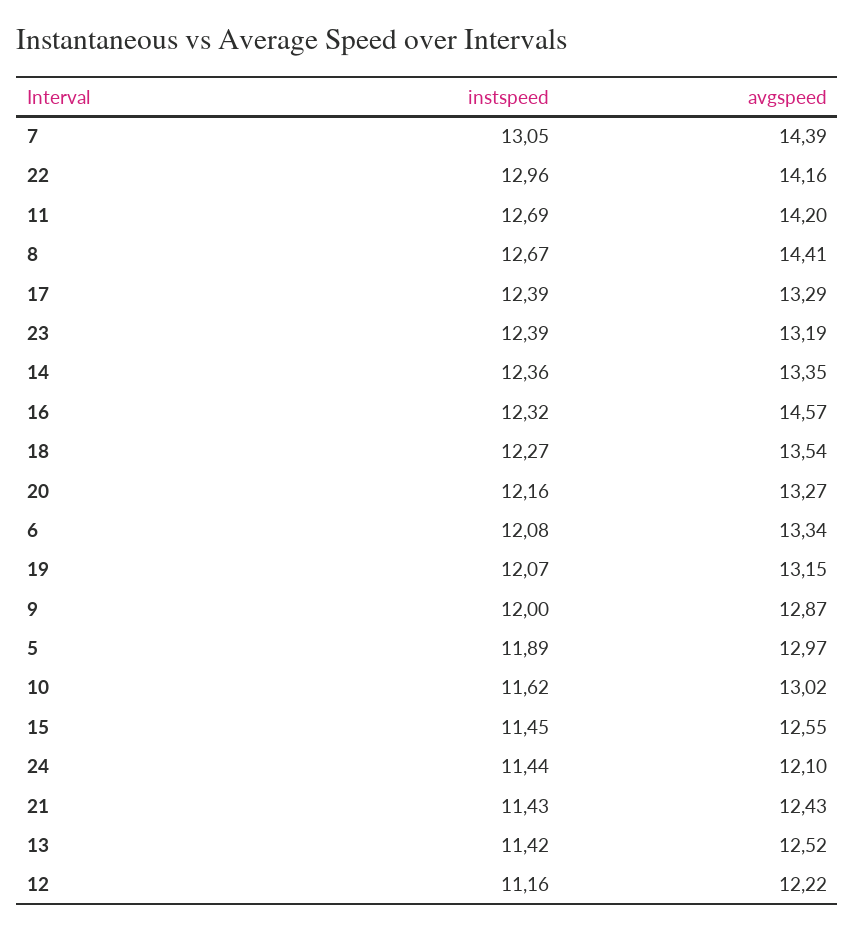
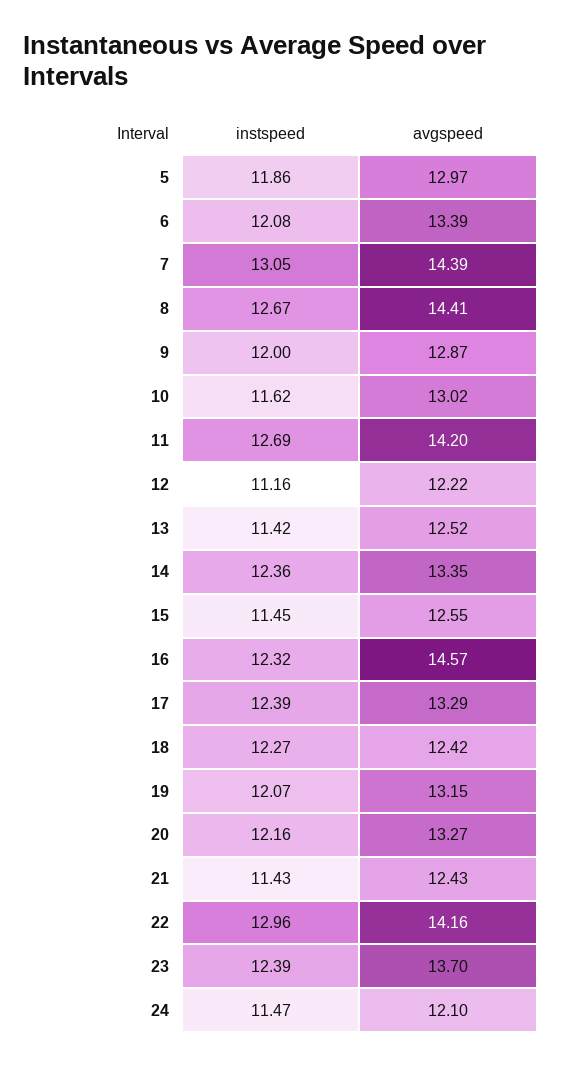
  {
    "instspeed": {
      "7": 13.05,
      "22": 12.96,
      "11": 12.69,
      "8": 12.67,
      "17": 12.39,
      "23": 12.39,
      "14": 12.36,
      "16": 12.32,
      "18": 12.27,
      "20": 12.16,
      "6": 12.08,
      "19": 12.07,
      "9": 12,
-     "5": 11.89,
+     "5": 11.86,
      "10": 11.62,
      "15": 11.45,
-     "24": 11.44,
+     "24": 11.47,
      "21": 11.43,
      "13": 11.42,
      "12": 11.16
    },
    "avgspeed": {
      "7": 14.39,
      "22": 14.16,
      "11": 14.2,
      "8": 14.41,
      "17": 13.29,
-     "23": 13.19,
+     "23": 13.7,
      "14": 13.35,
      "16": 14.57,
-     "18": 13.54,
+     "18": 12.42,
      "20": 13.27,
-     "6": 13.34,
+     "6": 13.39,
      "19": 13.15,
      "9": 12.87,
      "5": 12.97,
      "10": 13.02,
      "15": 12.55,
      "24": 12.1,
      "21": 12.43,
      "13": 12.52,
      "12": 12.22
    }
  }

